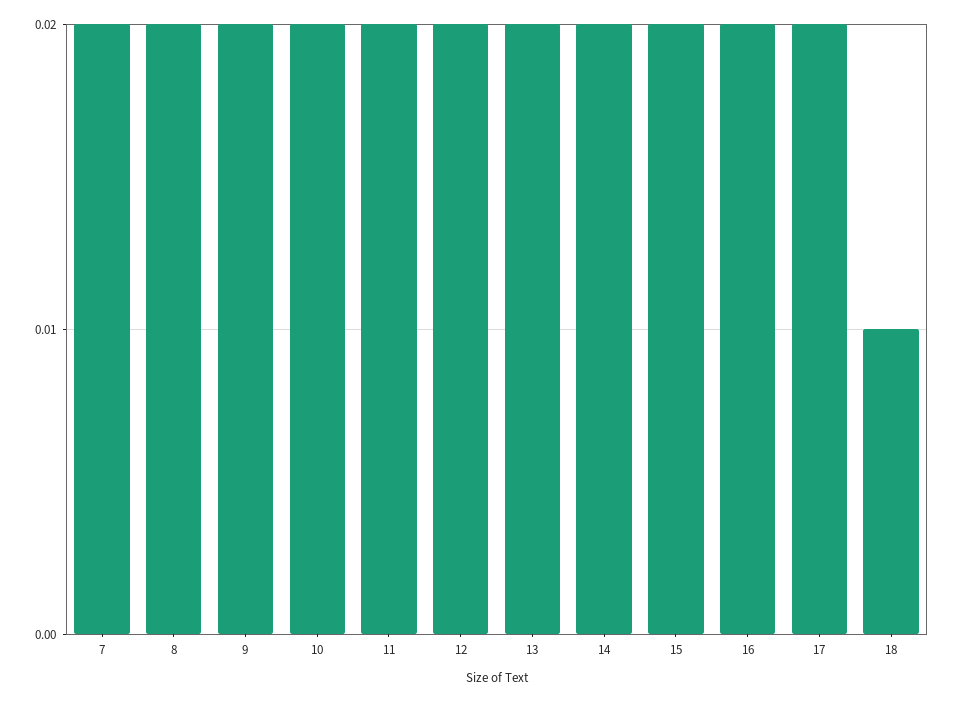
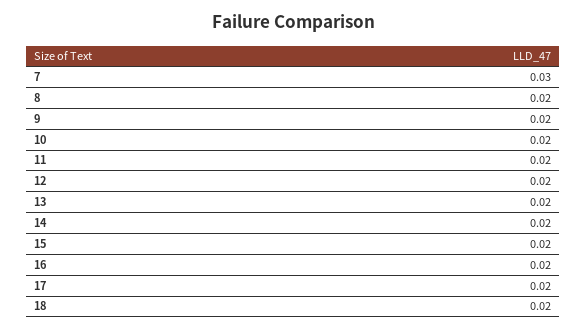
  {
-   "7": 0.02,
+   "7": 0.03,
    "8": 0.02,
    "9": 0.02,
    "10": 0.02,
    "11": 0.02,
    "12": 0.02,
    "13": 0.02,
    "14": 0.02,
    "15": 0.02,
    "16": 0.02,
    "17": 0.02,
-   "18": 0.01
+   "18": 0.02
  }

